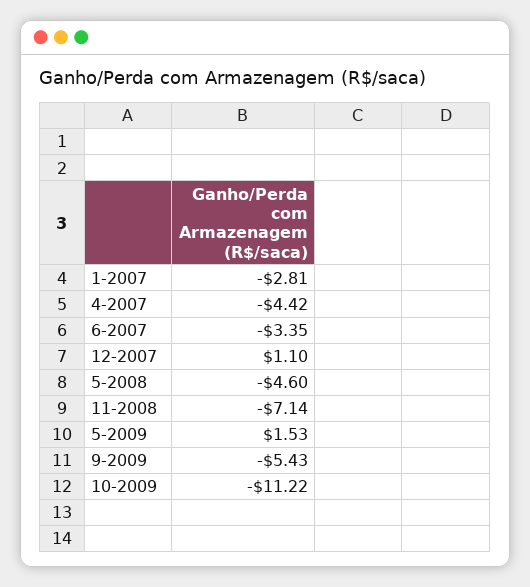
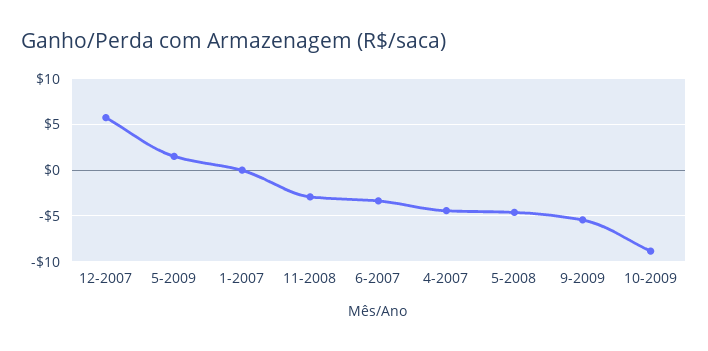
  {
-   "1-2007": -2.81,
+   "1-2007": 0,
    "4-2007": -4.42,
    "6-2007": -3.35,
-   "12-2007": 1.1,
+   "12-2007": 6,
    "5-2008": -4.6,
-   "11-2008": -7.14,
+   "11-2008": -3,
    "5-2009": 1.53,
    "9-2009": -5.43,
-   "10-2009": -11.22
+   "10-2009": -9
  }

